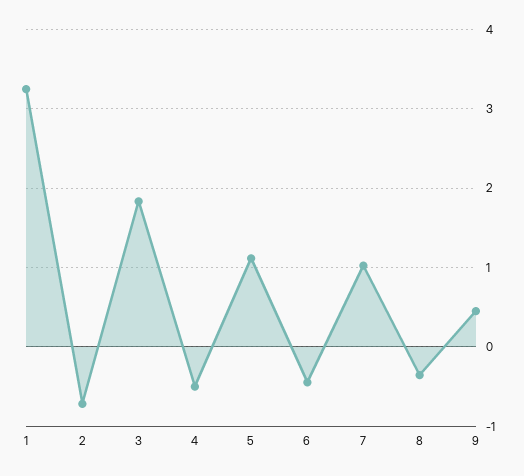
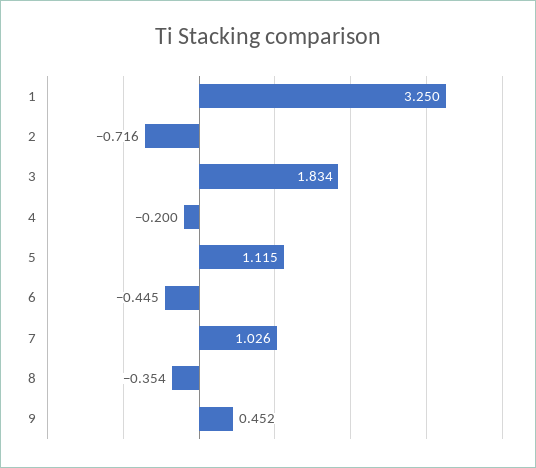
  {
    "1": 3.25,
    "2": -0.716,
    "3": 1.834,
-   "4": -0.5,
+   "4": -0.2,
    "5": 1.115,
    "6": -0.445,
    "7": 1.026,
    "8": -0.354,
    "9": 0.452
  }

